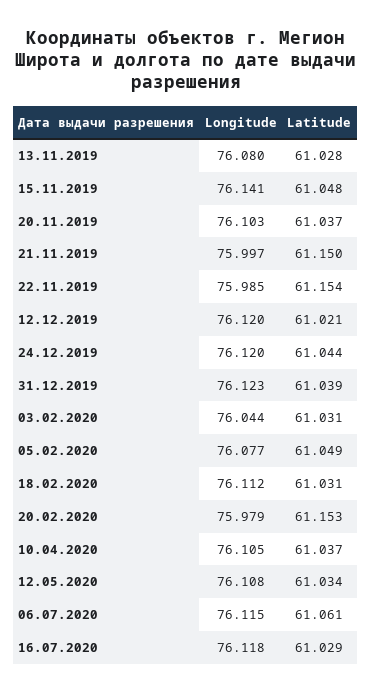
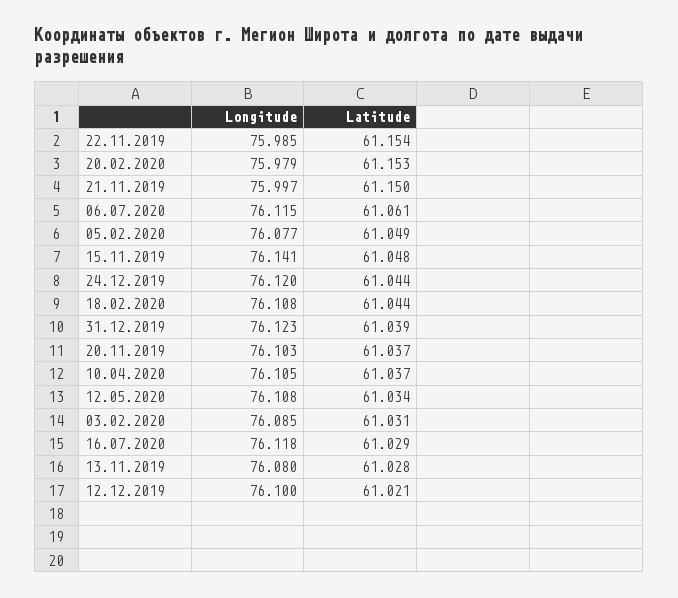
  {
    "Longitude": {
      "13.11.2019": 76.08,
      "15.11.2019": 76.141,
      "20.11.2019": 76.103,
      "21.11.2019": 75.997,
      "22.11.2019": 75.985,
-     "12.12.2019": 76.12,
+     "12.12.2019": 76.1,
      "24.12.2019": 76.12,
      "31.12.2019": 76.123,
-     "03.02.2020": 76.044,
+     "03.02.2020": 76.085,
      "05.02.2020": 76.077,
-     "18.02.2020": 76.112,
+     "18.02.2020": 76.108,
      "20.02.2020": 75.979,
      "10.04.2020": 76.105,
      "12.05.2020": 76.108,
      "06.07.2020": 76.115,
      "16.07.2020": 76.118
    },
    "Latitude": {
      "13.11.2019": 61.028,
      "15.11.2019": 61.048,
      "20.11.2019": 61.037,
      "21.11.2019": 61.15,
      "22.11.2019": 61.154,
      "12.12.2019": 61.021,
      "24.12.2019": 61.044,
      "31.12.2019": 61.039,
      "03.02.2020": 61.031,
      "05.02.2020": 61.049,
-     "18.02.2020": 61.031,
+     "18.02.2020": 61.044,
      "20.02.2020": 61.153,
      "10.04.2020": 61.037,
      "12.05.2020": 61.034,
      "06.07.2020": 61.061,
      "16.07.2020": 61.029
    }
  }

